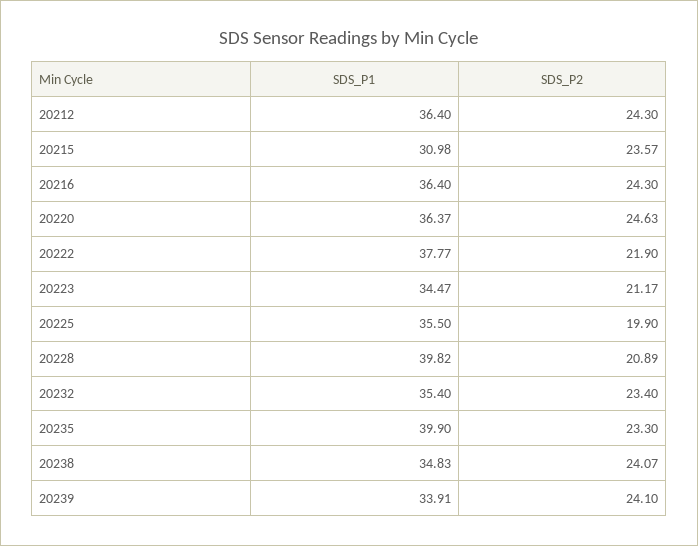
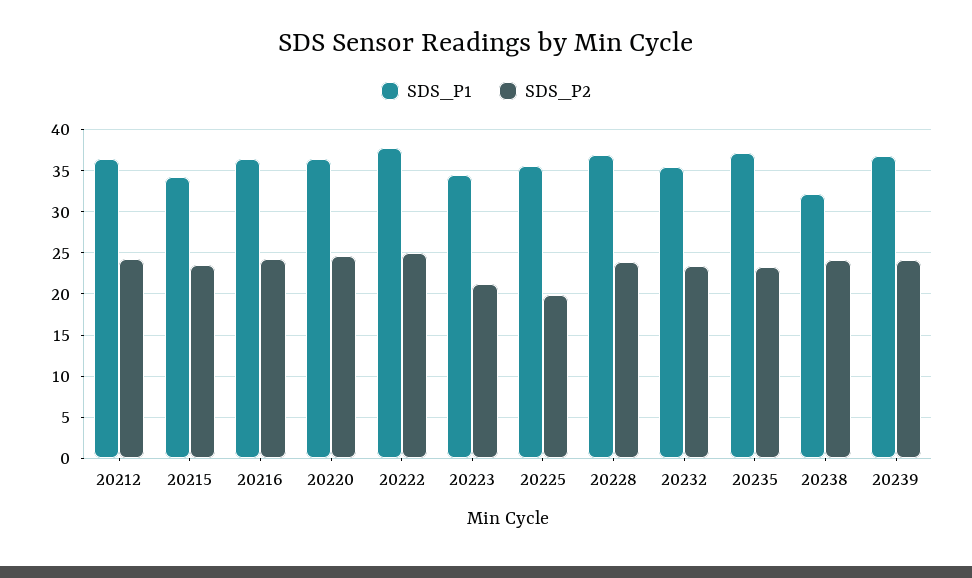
  {
    "SDS_P1": {
      "20212": 36.4,
-     "20215": 30.98,
+     "20215": 34,
      "20216": 36.4,
      "20220": 36.37,
      "20222": 37.77,
      "20223": 34.47,
      "20225": 35.5,
-     "20228": 39.82,
+     "20228": 37,
      "20232": 35.4,
-     "20235": 39.9,
+     "20235": 37,
-     "20238": 34.83,
+     "20238": 32,
-     "20239": 33.91
+     "20239": 37
    },
    "SDS_P2": {
      "20212": 24.3,
      "20215": 23.57,
      "20216": 24.3,
      "20220": 24.63,
-     "20222": 21.9,
+     "20222": 25,
      "20223": 21.17,
      "20225": 19.9,
-     "20228": 20.89,
+     "20228": 24,
      "20232": 23.4,
      "20235": 23.3,
      "20238": 24.07,
      "20239": 24.1
    }
  }

